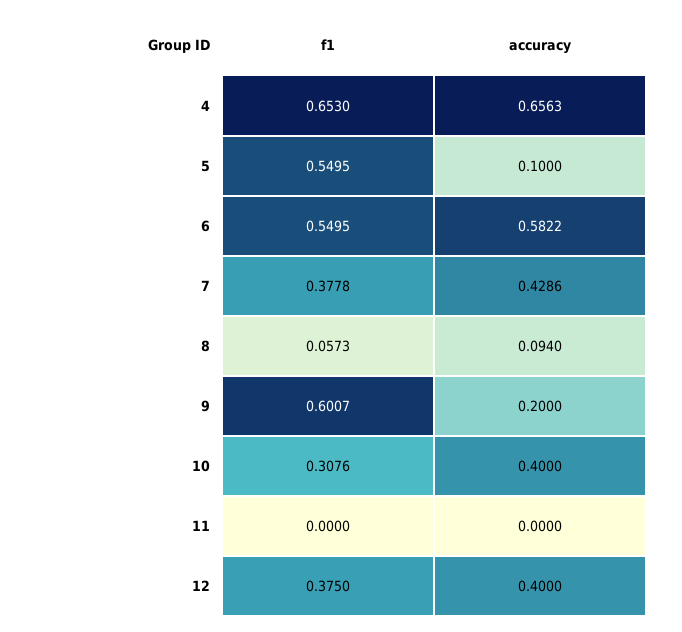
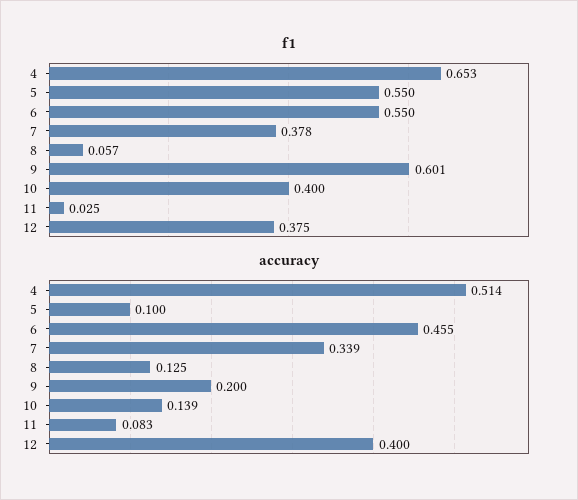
  {
    "f1": {
      "4": 0.653,
      "5": 0.5495,
      "6": 0.5495,
      "7": 0.3778,
      "8": 0.0573,
      "9": 0.6007,
-     "10": 0.3076,
+     "10": 0.4,
-     "11": 0,
+     "11": 0.025,
      "12": 0.375
    },
    "accuracy": {
-     "4": 0.6563,
+     "4": 0.514,
      "5": 0.1,
-     "6": 0.5822,
+     "6": 0.455,
-     "7": 0.4286,
+     "7": 0.339,
-     "8": 0.094,
+     "8": 0.125,
      "9": 0.2,
-     "10": 0.4,
+     "10": 0.139,
-     "11": 0,
+     "11": 0.083,
      "12": 0.4
    }
  }

